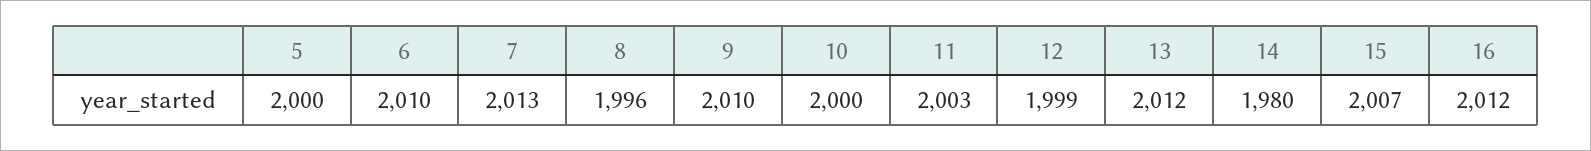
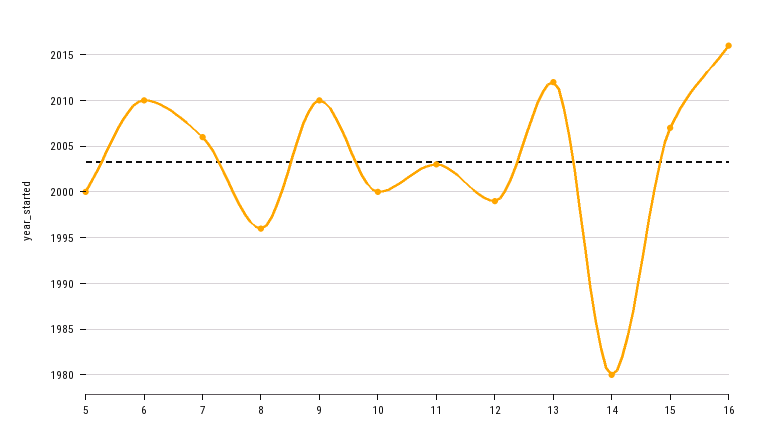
  {
    "5": 2000,
    "6": 2010,
-   "7": 2013,
+   "7": 2006,
    "8": 1996,
    "9": 2010,
    "10": 2000,
    "11": 2003,
    "12": 1999,
    "13": 2012,
    "14": 1980,
    "15": 2007,
-   "16": 2012
+   "16": 2016
  }

